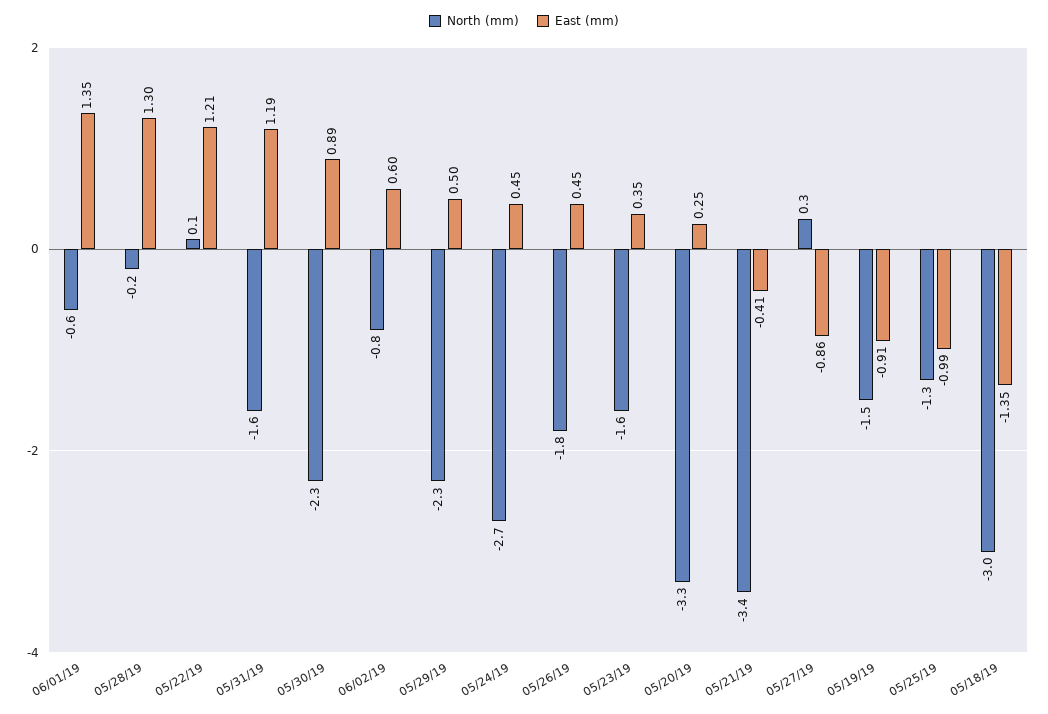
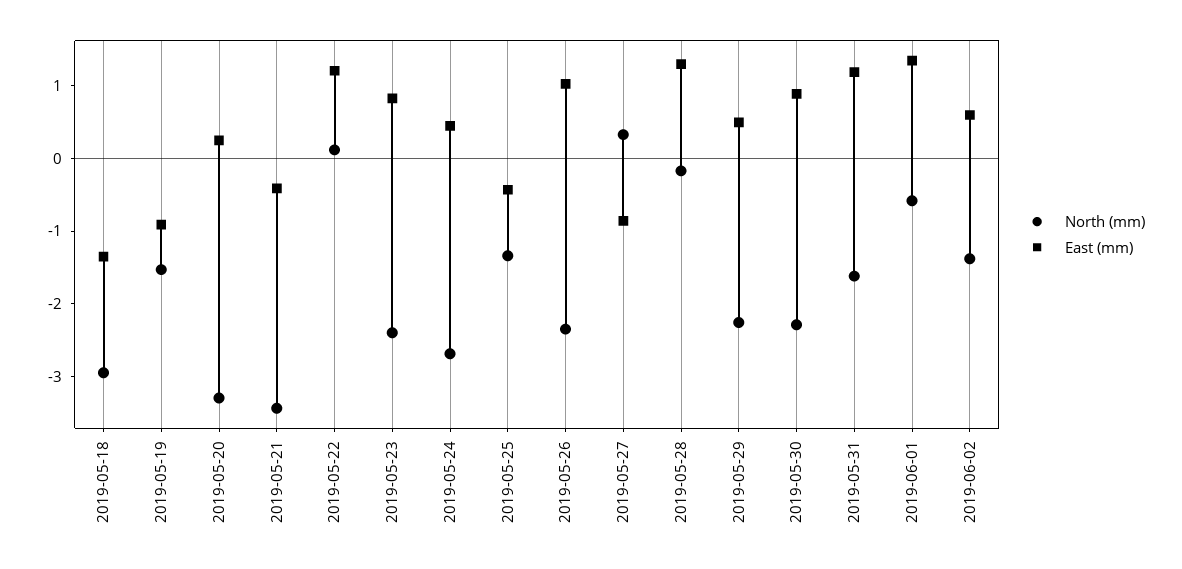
  {
    "North (mm)": {
      "06/01/19": -0.6,
      "05/28/19": -0.2,
      "05/22/19": 0.1,
      "05/31/19": -1.6,
      "05/30/19": -2.3,
-     "06/02/19": -0.8,
+     "06/02/19": -1.4,
      "05/29/19": -2.3,
      "05/24/19": -2.7,
-     "05/26/19": -1.8,
+     "05/26/19": -2.4,
-     "05/23/19": -1.6,
+     "05/23/19": -2.4,
      "05/20/19": -3.3,
      "05/21/19": -3.4,
      "05/27/19": 0.3,
      "05/19/19": -1.5,
      "05/25/19": -1.3,
      "05/18/19": -3
    },
    "East (mm)": {
      "06/01/19": 1.35,
      "05/28/19": 1.3,
      "05/22/19": 1.21,
      "05/31/19": 1.19,
      "05/30/19": 0.89,
      "06/02/19": 0.6,
      "05/29/19": 0.5,
      "05/24/19": 0.45,
-     "05/26/19": 0.45,
+     "05/26/19": 1,
-     "05/23/19": 0.35,
+     "05/23/19": 0.8,
      "05/20/19": 0.25,
      "05/21/19": -0.41,
      "05/27/19": -0.86,
      "05/19/19": -0.91,
-     "05/25/19": -0.99,
+     "05/25/19": -0.4,
      "05/18/19": -1.35
    }
  }

